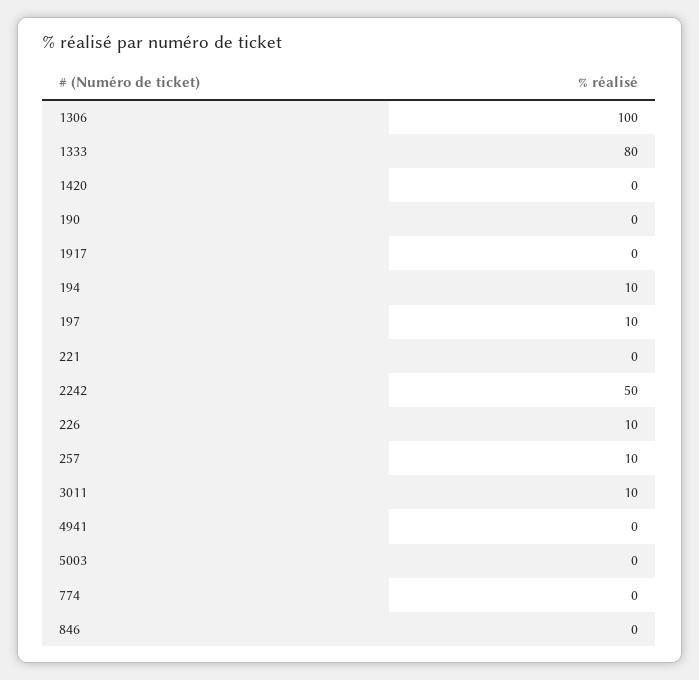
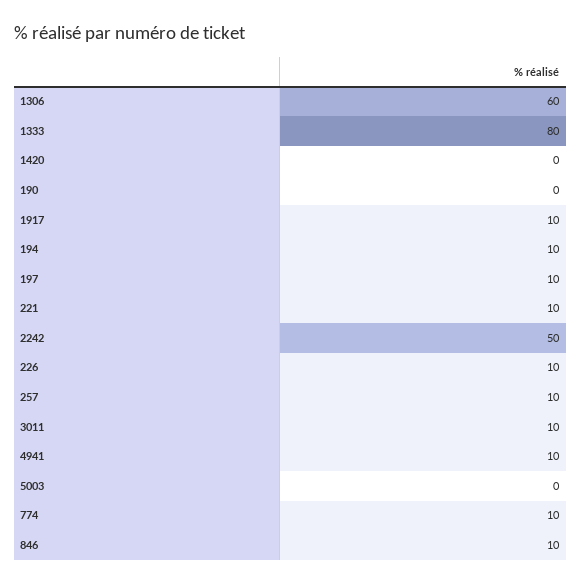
  {
-   "1306": 100,
+   "1306": 60,
    "1333": 80,
    "1420": 0,
    "190": 0,
-   "1917": 0,
+   "1917": 10,
    "194": 10,
    "197": 10,
-   "221": 0,
+   "221": 10,
    "2242": 50,
    "226": 10,
    "257": 10,
    "3011": 10,
-   "4941": 0,
+   "4941": 10,
    "5003": 0,
-   "774": 0,
+   "774": 10,
-   "846": 0
+   "846": 10
  }

